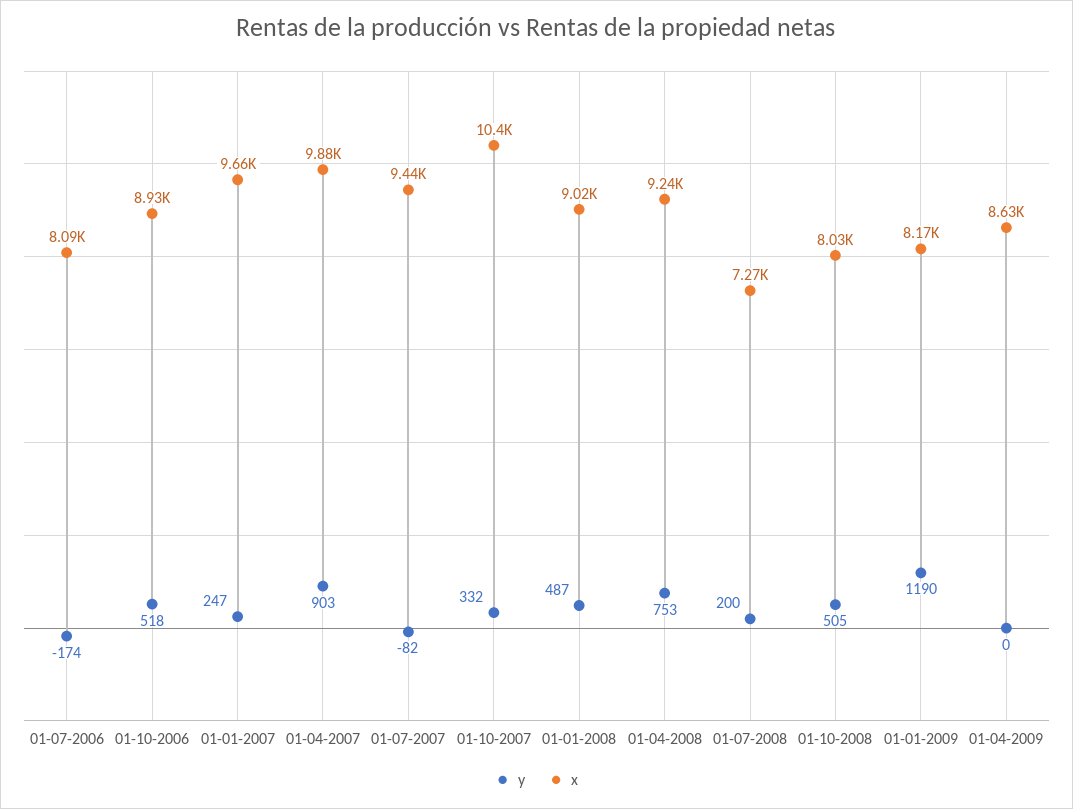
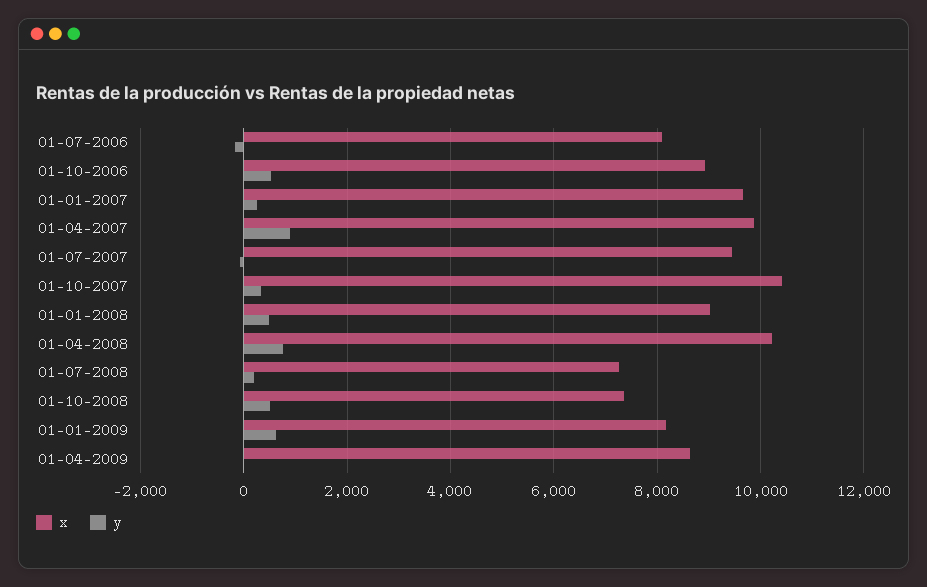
  {
    "y": {
      "01-07-2006": -174,
      "01-10-2006": 518,
      "01-01-2007": 247,
      "01-04-2007": 903,
      "01-07-2007": -82,
      "01-10-2007": 332,
      "01-01-2008": 487,
      "01-04-2008": 753,
      "01-07-2008": 200,
      "01-10-2008": 505,
-     "01-01-2009": 1190,
+     "01-01-2009": 600,
      "01-04-2009": 0
    },
    "x": {
      "01-07-2006": 8090,
      "01-10-2006": 8930,
      "01-01-2007": 9660,
      "01-04-2007": 9880,
      "01-07-2007": 9440,
      "01-10-2007": 10400,
      "01-01-2008": 9020,
-     "01-04-2008": 9240,
+     "01-04-2008": 10200,
      "01-07-2008": 7270,
-     "01-10-2008": 8030,
+     "01-10-2008": 7400,
      "01-01-2009": 8170,
      "01-04-2009": 8630
    }
  }

